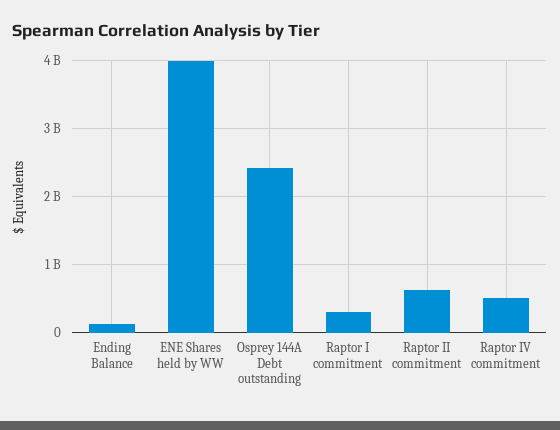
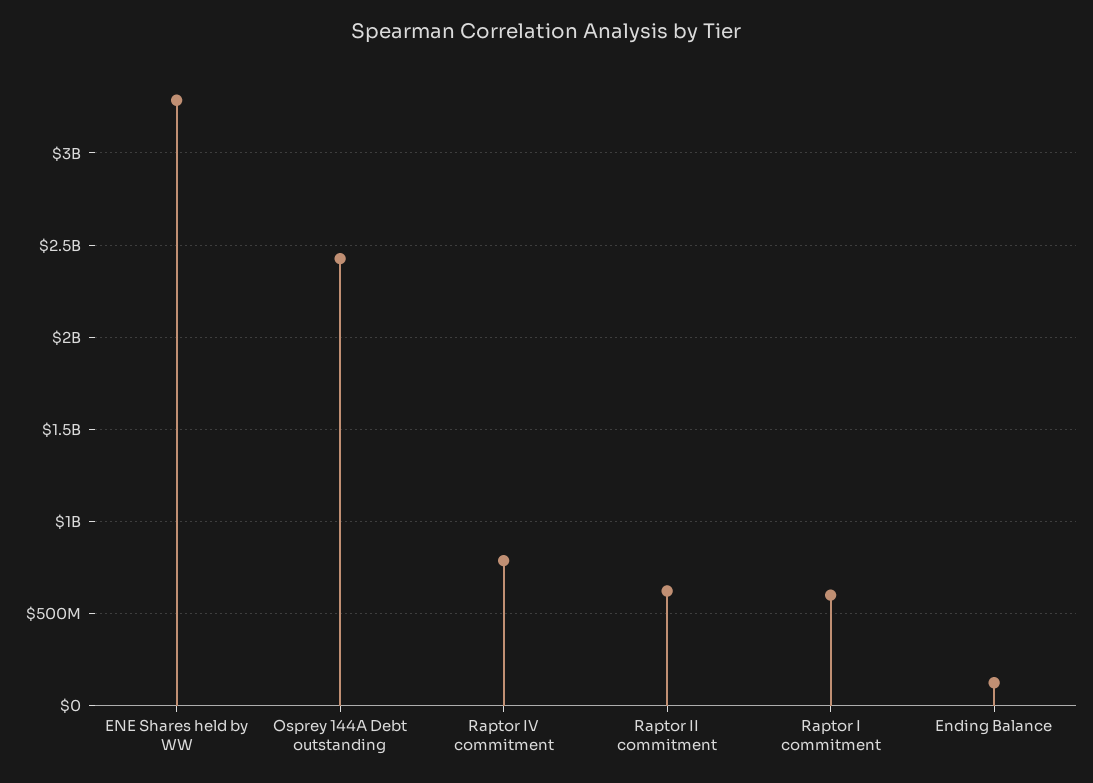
  {
    "Ending Balance": 150000000,
-   "ENE Shares held by WW": 4000000000,
+   "ENE Shares held by WW": 3300000000,
    "Osprey 144A Debt outstanding": 2450000000,
-   "Raptor I commitment": 300000000,
+   "Raptor I commitment": 600000000,
    "Raptor II commitment": 600000000,
-   "Raptor IV commitment": 500000000
+   "Raptor IV commitment": 800000000
  }

